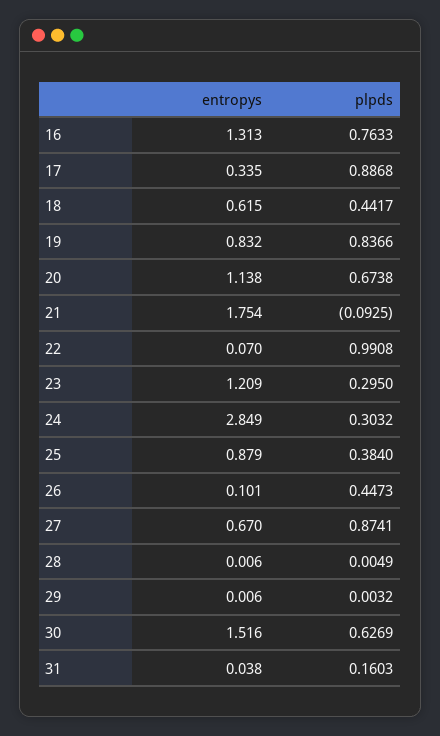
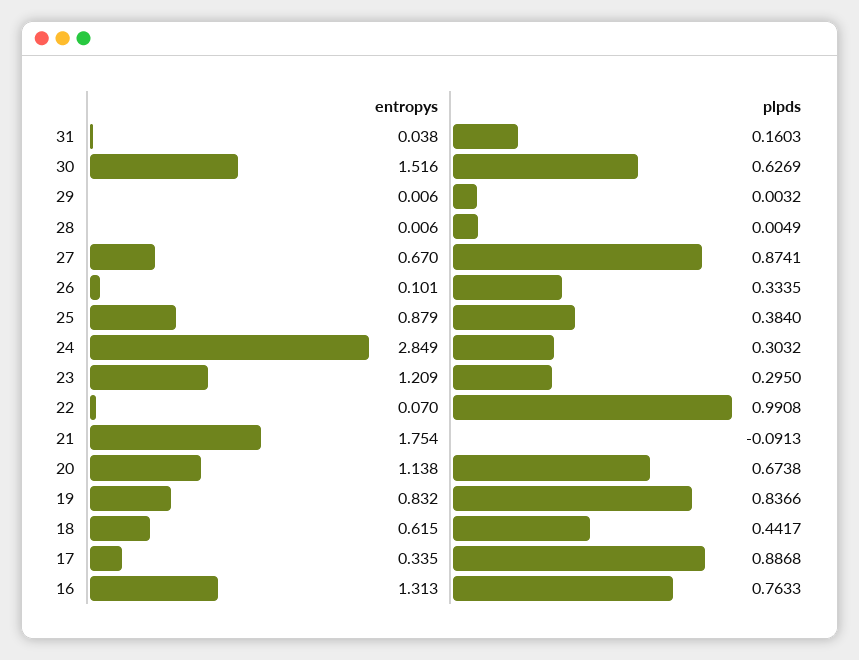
  {
    "entropys": {
      "16": 1.313,
      "17": 0.335,
      "18": 0.615,
      "19": 0.832,
      "20": 1.138,
      "21": 1.754,
      "22": 0.07,
      "23": 1.209,
      "24": 2.849,
      "25": 0.879,
      "26": 0.101,
      "27": 0.67,
      "28": 0.006,
      "29": 0.006,
      "30": 1.516,
      "31": 0.038
    },
    "plpds": {
      "16": 0.7633,
      "17": 0.8868,
      "18": 0.4417,
      "19": 0.8366,
      "20": 0.6738,
-     "21": -0.0925,
+     "21": -0.0913,
      "22": 0.9908,
      "23": 0.295,
      "24": 0.3032,
      "25": 0.384,
-     "26": 0.4473,
+     "26": 0.3335,
      "27": 0.8741,
      "28": 0.0049,
      "29": 0.0032,
      "30": 0.6269,
      "31": 0.1603
    }
  }

